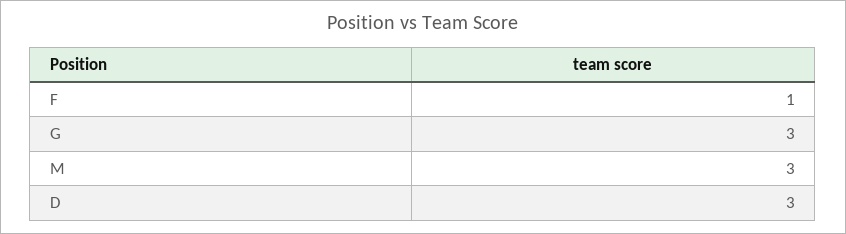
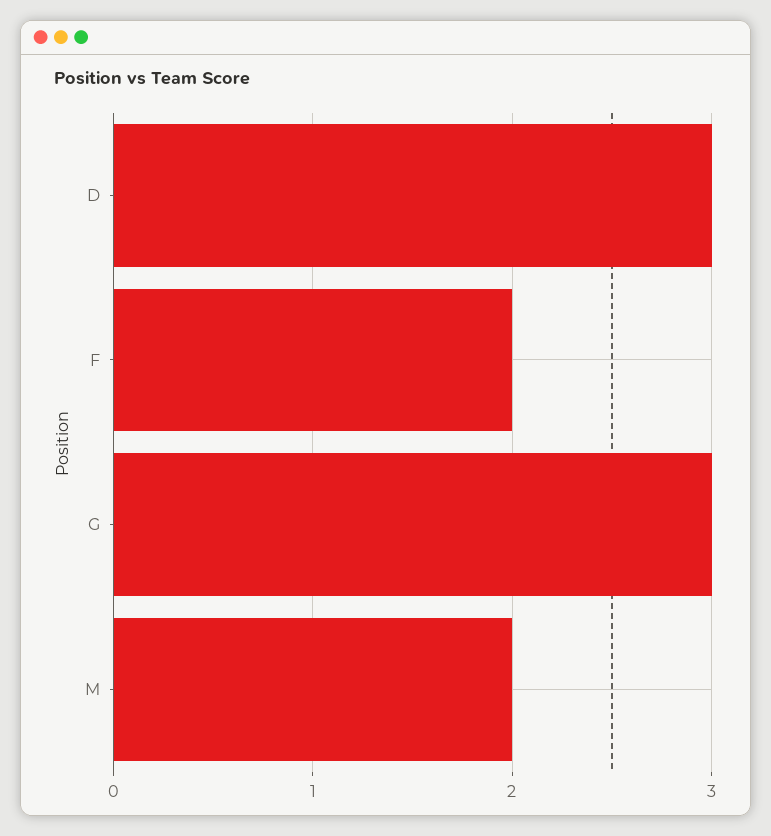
  {
-   "F": 1,
+   "F": 2,
    "G": 3,
-   "M": 3,
+   "M": 2,
    "D": 3
  }

